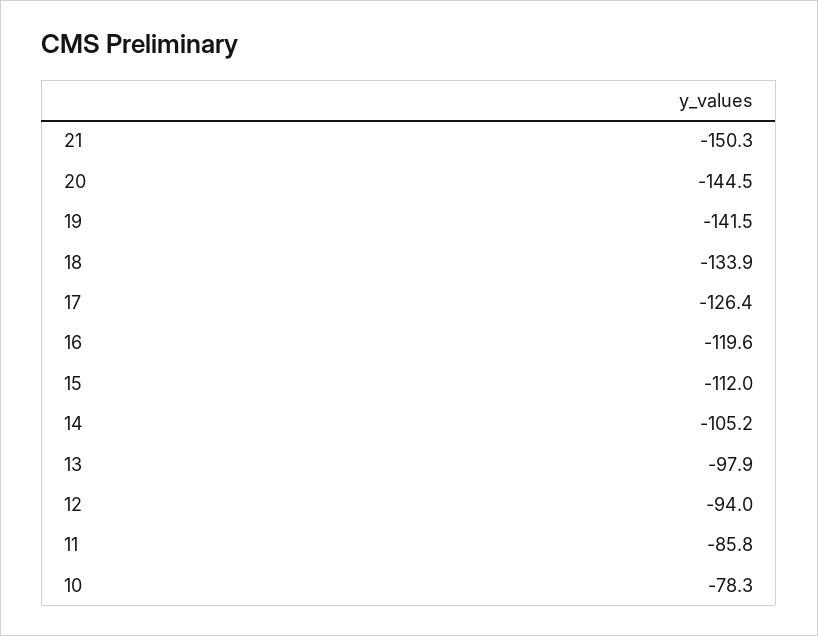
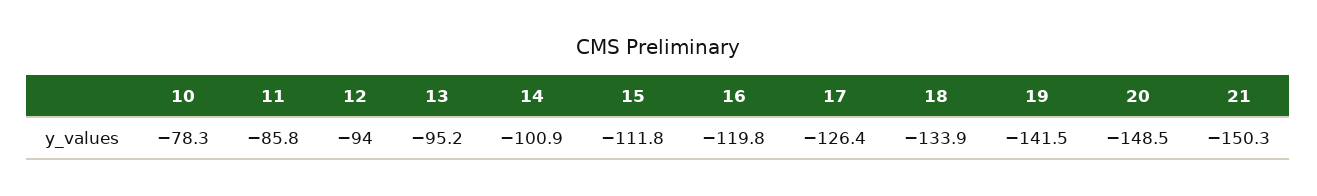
  {
    "21": -150.3,
-   "20": -144.5,
+   "20": -148.5,
    "19": -141.5,
    "18": -133.9,
    "17": -126.4,
-   "16": -119.6,
+   "16": -119.8,
-   "15": -112,
+   "15": -111.8,
-   "14": -105.2,
+   "14": -100.9,
-   "13": -97.9,
+   "13": -95.2,
    "12": -94,
    "11": -85.8,
    "10": -78.3
  }

